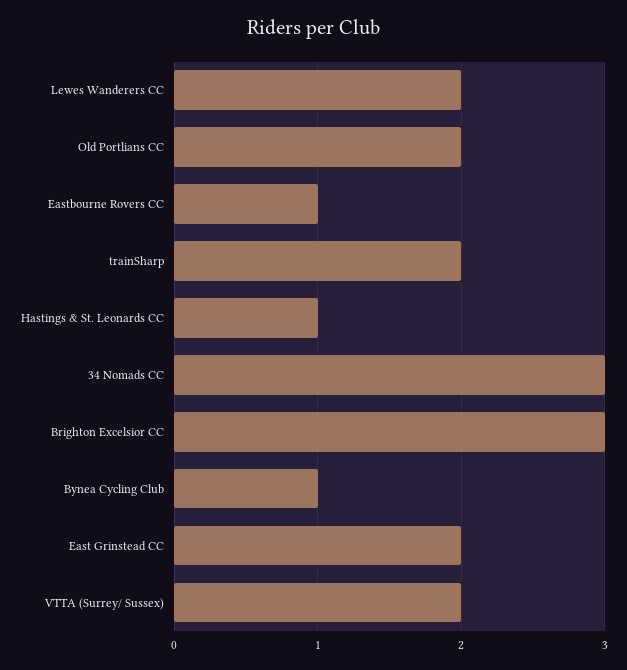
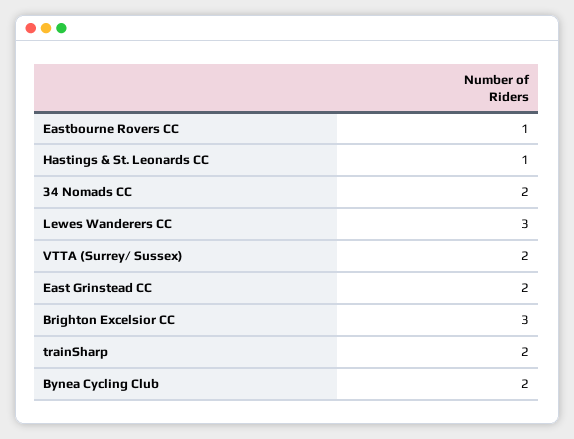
  {
-   "Lewes Wanderers CC": 2,
+   "Lewes Wanderers CC": 3,
-   "Old Portlians CC": 2,
    "Eastbourne Rovers CC": 1,
    "trainSharp": 2,
    "Hastings & St. Leonards CC": 1,
-   "34 Nomads CC": 3,
+   "34 Nomads CC": 2,
    "Brighton Excelsior CC": 3,
-   "Bynea Cycling Club": 1,
+   "Bynea Cycling Club": 2,
    "East Grinstead CC": 2,
    "VTTA (Surrey/ Sussex)": 2
  }

